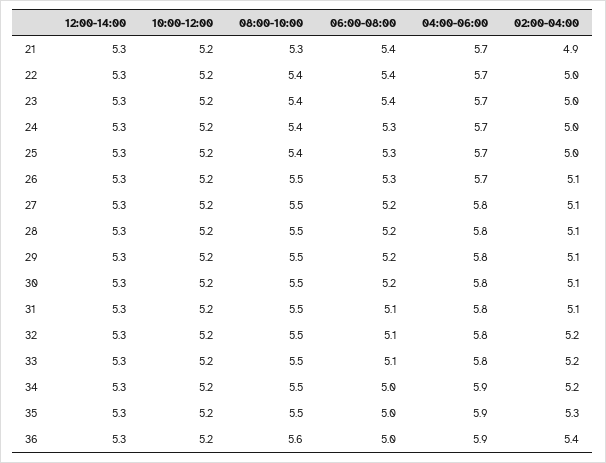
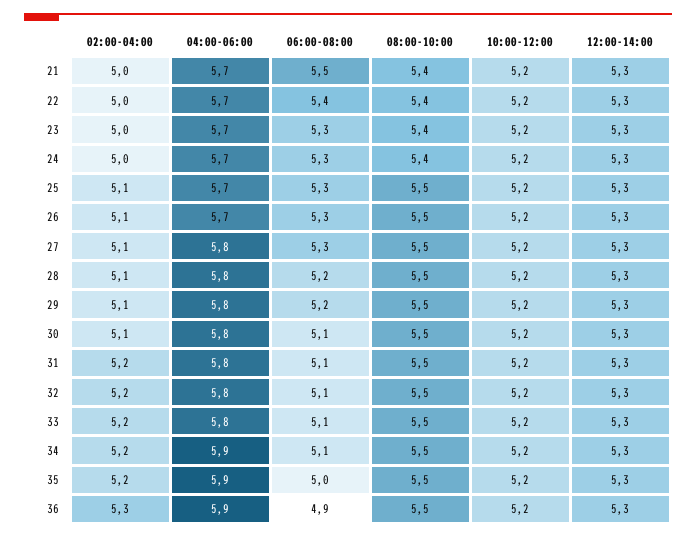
  {
    "12:00-14:00": {
      "21": 5.3,
      "22": 5.3,
      "23": 5.3,
      "24": 5.3,
      "25": 5.3,
      "26": 5.3,
      "27": 5.3,
      "28": 5.3,
      "29": 5.3,
      "30": 5.3,
      "31": 5.3,
      "32": 5.3,
      "33": 5.3,
      "34": 5.3,
      "35": 5.3,
      "36": 5.3
    },
    "10:00-12:00": {
      "21": 5.2,
      "22": 5.2,
      "23": 5.2,
      "24": 5.2,
      "25": 5.2,
      "26": 5.2,
      "27": 5.2,
      "28": 5.2,
      "29": 5.2,
      "30": 5.2,
      "31": 5.2,
      "32": 5.2,
      "33": 5.2,
      "34": 5.2,
      "35": 5.2,
      "36": 5.2
    },
    "08:00-10:00": {
-     "21": 5.3,
+     "21": 5.4,
      "22": 5.4,
      "23": 5.4,
      "24": 5.4,
-     "25": 5.4,
+     "25": 5.5,
      "26": 5.5,
      "27": 5.5,
      "28": 5.5,
      "29": 5.5,
      "30": 5.5,
      "31": 5.5,
      "32": 5.5,
      "33": 5.5,
      "34": 5.5,
      "35": 5.5,
-     "36": 5.6
+     "36": 5.5
    },
    "06:00-08:00": {
-     "21": 5.4,
+     "21": 5.5,
      "22": 5.4,
-     "23": 5.4,
+     "23": 5.3,
      "24": 5.3,
      "25": 5.3,
      "26": 5.3,
-     "27": 5.2,
+     "27": 5.3,
      "28": 5.2,
      "29": 5.2,
-     "30": 5.2,
+     "30": 5.1,
      "31": 5.1,
      "32": 5.1,
      "33": 5.1,
-     "34": 5,
+     "34": 5.1,
      "35": 5,
-     "36": 5
+     "36": 4.9
    },
    "04:00-06:00": {
      "21": 5.7,
      "22": 5.7,
      "23": 5.7,
      "24": 5.7,
      "25": 5.7,
      "26": 5.7,
      "27": 5.8,
      "28": 5.8,
      "29": 5.8,
      "30": 5.8,
      "31": 5.8,
      "32": 5.8,
      "33": 5.8,
      "34": 5.9,
      "35": 5.9,
      "36": 5.9
    },
    "02:00-04:00": {
-     "21": 4.9,
+     "21": 5,
      "22": 5,
      "23": 5,
      "24": 5,
-     "25": 5,
+     "25": 5.1,
      "26": 5.1,
      "27": 5.1,
      "28": 5.1,
      "29": 5.1,
      "30": 5.1,
-     "31": 5.1,
+     "31": 5.2,
      "32": 5.2,
      "33": 5.2,
      "34": 5.2,
-     "35": 5.3,
+     "35": 5.2,
-     "36": 5.4
+     "36": 5.3
    }
  }

